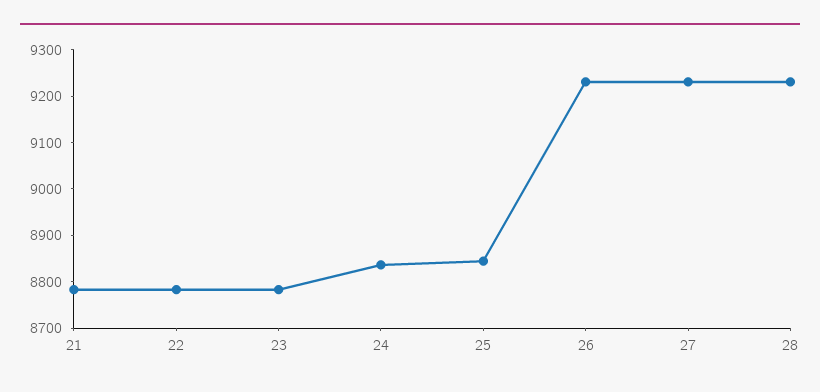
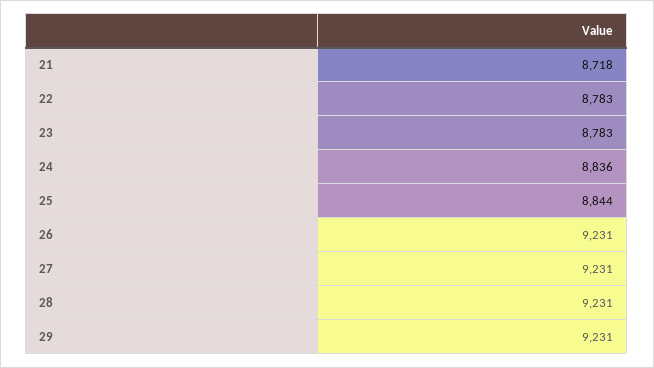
  {
-   "21": 8780,
+   "21": 8718,
    "22": 8783,
    "23": 8783,
    "24": 8836,
    "25": 8844,
    "26": 9231,
    "27": 9231,
-   "28": 9231
+   "28": 9231,
+   "29": 9231
  }

